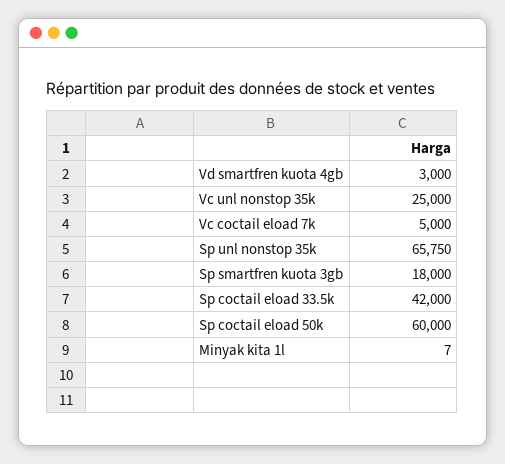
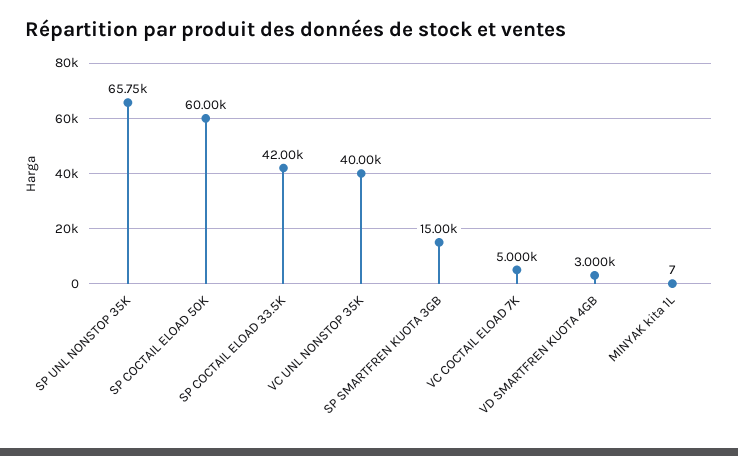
  {
    "Vd smartfren kuota 4gb": 3000,
-   "Vc unl nonstop 35k": 25000,
+   "Vc unl nonstop 35k": 40000,
    "Vc coctail eload 7k": 5000,
    "Sp unl nonstop 35k": 65750,
-   "Sp smartfren kuota 3gb": 18000,
+   "Sp smartfren kuota 3gb": 15000,
    "Sp coctail eload 33.5k": 42000,
    "Sp coctail eload 50k": 60000,
    "Minyak kita 1l": 7
  }

